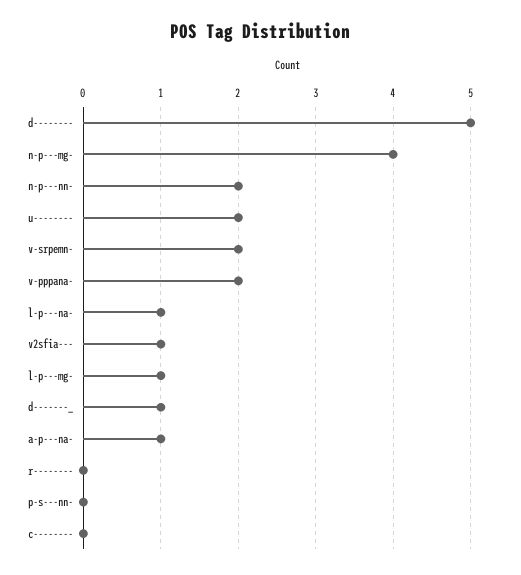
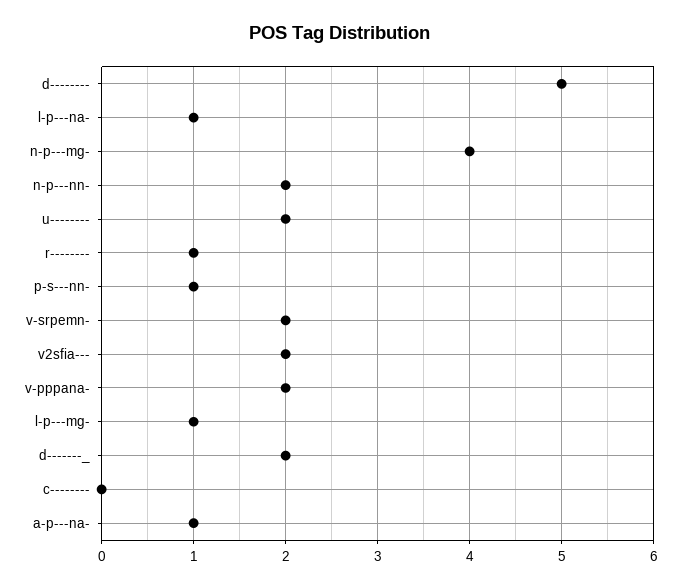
  {
    "d--------": 5,
    "n-p---mg-": 4,
    "n-p---nn-": 2,
    "u--------": 2,
    "v-srpemn-": 2,
    "v-pppana-": 2,
    "l-p---na-": 1,
-   "v2sfia---": 1,
+   "v2sfia---": 2,
    "l-p---mg-": 1,
-   "d-------_": 1,
+   "d-------_": 2,
    "a-p---na-": 1,
-   "r--------": 0,
+   "r--------": 1,
-   "p-s---nn-": 0,
+   "p-s---nn-": 1,
    "c--------": 0
  }

